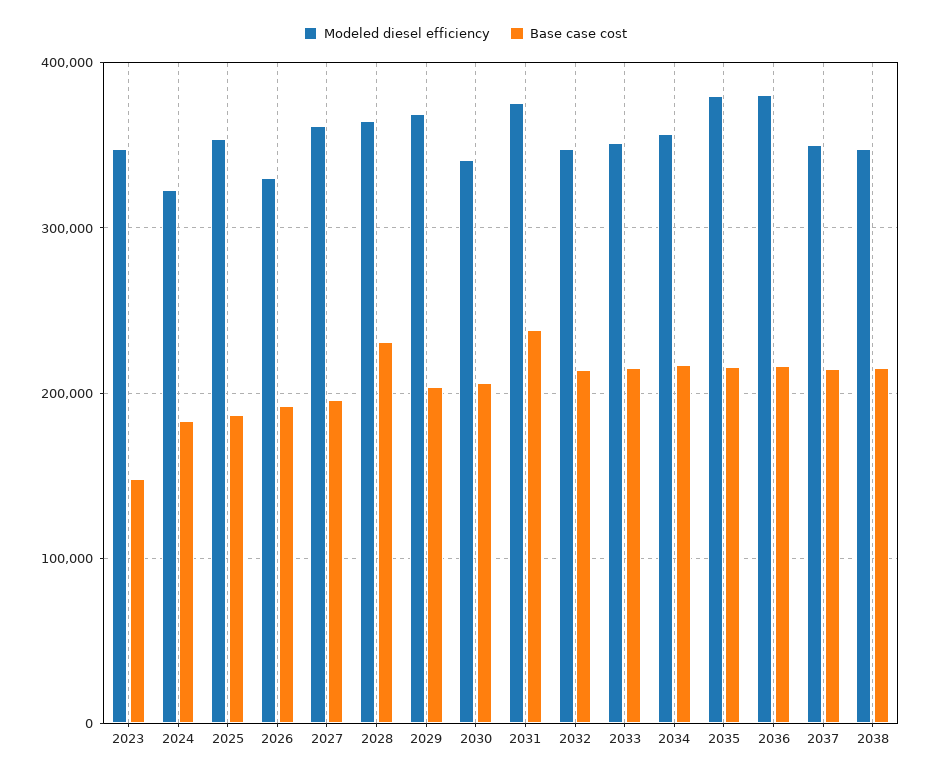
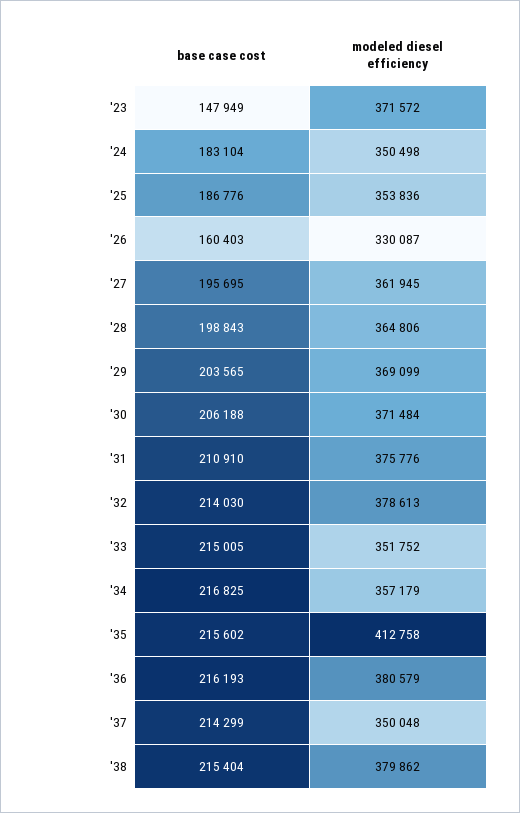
  {
    "Modeled diesel efficiency": {
-     "2023": 350000,
+     "2023": 371572,
-     "2024": 320000,
+     "2024": 350498,
      "2025": 353836,
      "2026": 330087,
      "2027": 361945,
      "2028": 364806,
      "2029": 369099,
-     "2030": 340000,
+     "2030": 371484,
      "2031": 375776,
-     "2032": 350000,
+     "2032": 378613,
      "2033": 351752,
      "2034": 357179,
-     "2035": 380000,
+     "2035": 412758,
      "2036": 380579,
      "2037": 350048,
-     "2038": 350000
+     "2038": 379862
    },
    "Base case cost": {
      "2023": 147949,
      "2024": 183104,
      "2025": 186776,
-     "2026": 190000,
+     "2026": 160403,
      "2027": 195695,
-     "2028": 230000,
+     "2028": 198843,
      "2029": 203565,
      "2030": 206188,
-     "2031": 240000,
+     "2031": 210910,
      "2032": 214030,
      "2033": 215005,
      "2034": 216825,
      "2035": 215602,
      "2036": 216193,
      "2037": 214299,
      "2038": 215404
    }
  }

